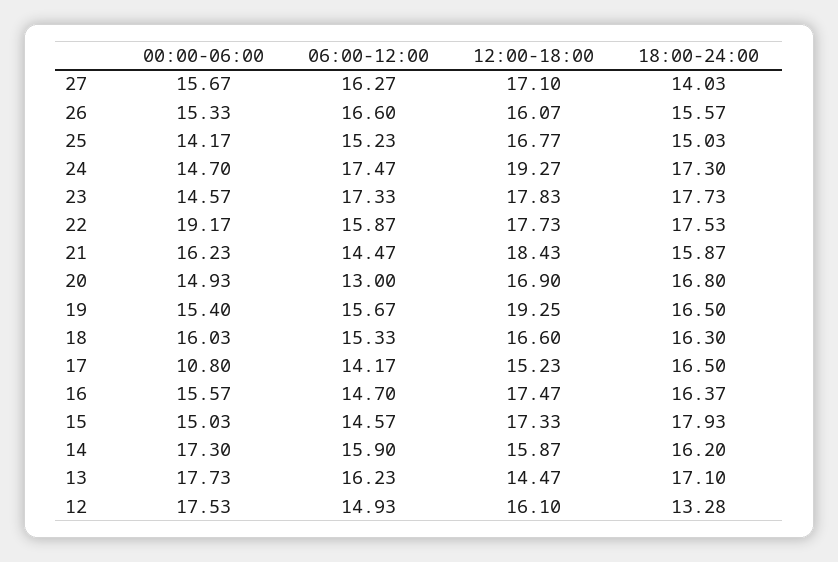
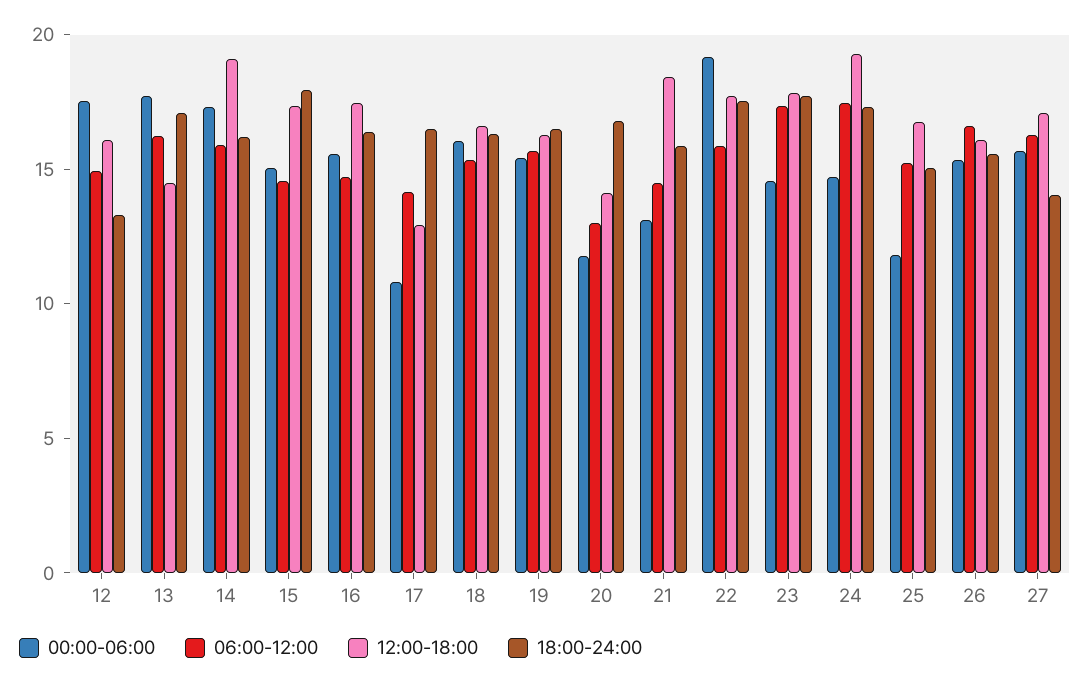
  {
    "00:00-06:00": {
      "27": 15.67,
      "26": 15.33,
-     "25": 14.17,
+     "25": 12,
      "24": 14.7,
      "23": 14.57,
      "22": 19.17,
-     "21": 16.23,
+     "21": 13,
-     "20": 14.93,
+     "20": 12,
      "19": 15.4,
      "18": 16.03,
      "17": 10.8,
      "16": 15.57,
      "15": 15.03,
      "14": 17.3,
      "13": 17.73,
      "12": 17.53
    },
    "06:00-12:00": {
      "27": 16.27,
      "26": 16.6,
      "25": 15.23,
      "24": 17.47,
      "23": 17.33,
      "22": 15.87,
      "21": 14.47,
      "20": 13,
      "19": 15.67,
      "18": 15.33,
      "17": 14.17,
      "16": 14.7,
      "15": 14.57,
      "14": 15.9,
      "13": 16.23,
      "12": 14.93
    },
    "12:00-18:00": {
      "27": 17.1,
      "26": 16.07,
      "25": 16.77,
      "24": 19.27,
      "23": 17.83,
      "22": 17.73,
      "21": 18.43,
-     "20": 16.9,
+     "20": 14,
-     "19": 19.25,
+     "19": 16,
      "18": 16.6,
-     "17": 15.23,
+     "17": 13,
      "16": 17.47,
      "15": 17.33,
-     "14": 15.87,
+     "14": 19,
      "13": 14.47,
      "12": 16.1
    },
    "18:00-24:00": {
      "27": 14.03,
      "26": 15.57,
      "25": 15.03,
      "24": 17.3,
      "23": 17.73,
      "22": 17.53,
      "21": 15.87,
      "20": 16.8,
      "19": 16.5,
      "18": 16.3,
      "17": 16.5,
      "16": 16.37,
      "15": 17.93,
      "14": 16.2,
      "13": 17.1,
      "12": 13.28
    }
  }

